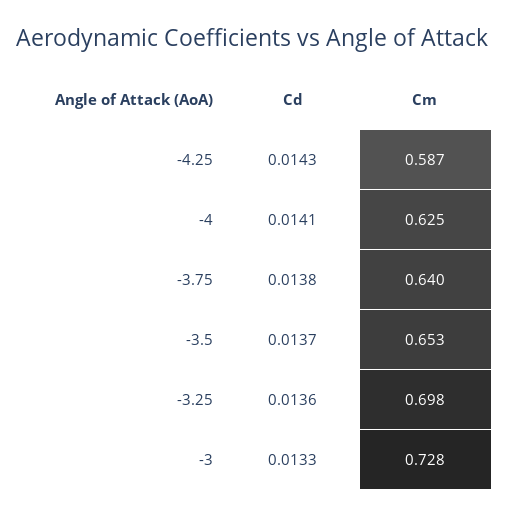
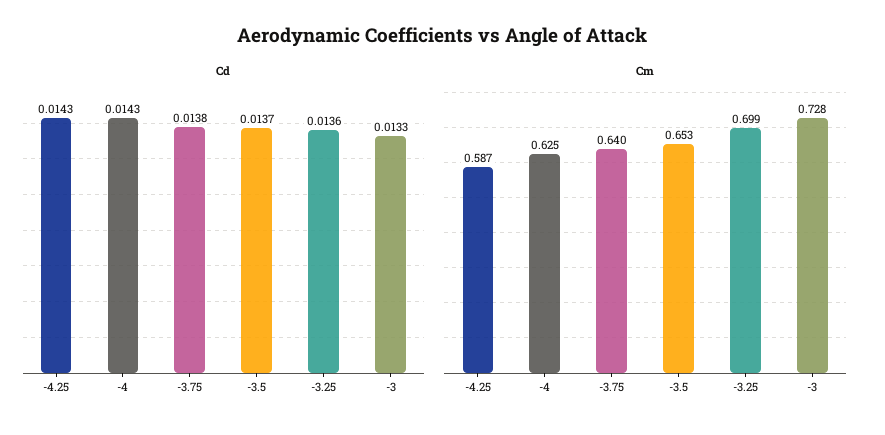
  {
    "Cd": {
      "-4.25": 0.0143,
-     "-4": 0.0141,
+     "-4": 0.0143,
      "-3.75": 0.0138,
      "-3.5": 0.0137,
      "-3.25": 0.0136,
      "-3": 0.0133
    },
    "Cm": {
      "-4.25": 0.587,
      "-4": 0.625,
      "-3.75": 0.64,
      "-3.5": 0.653,
-     "-3.25": 0.698,
+     "-3.25": 0.699,
      "-3": 0.728
    }
  }

